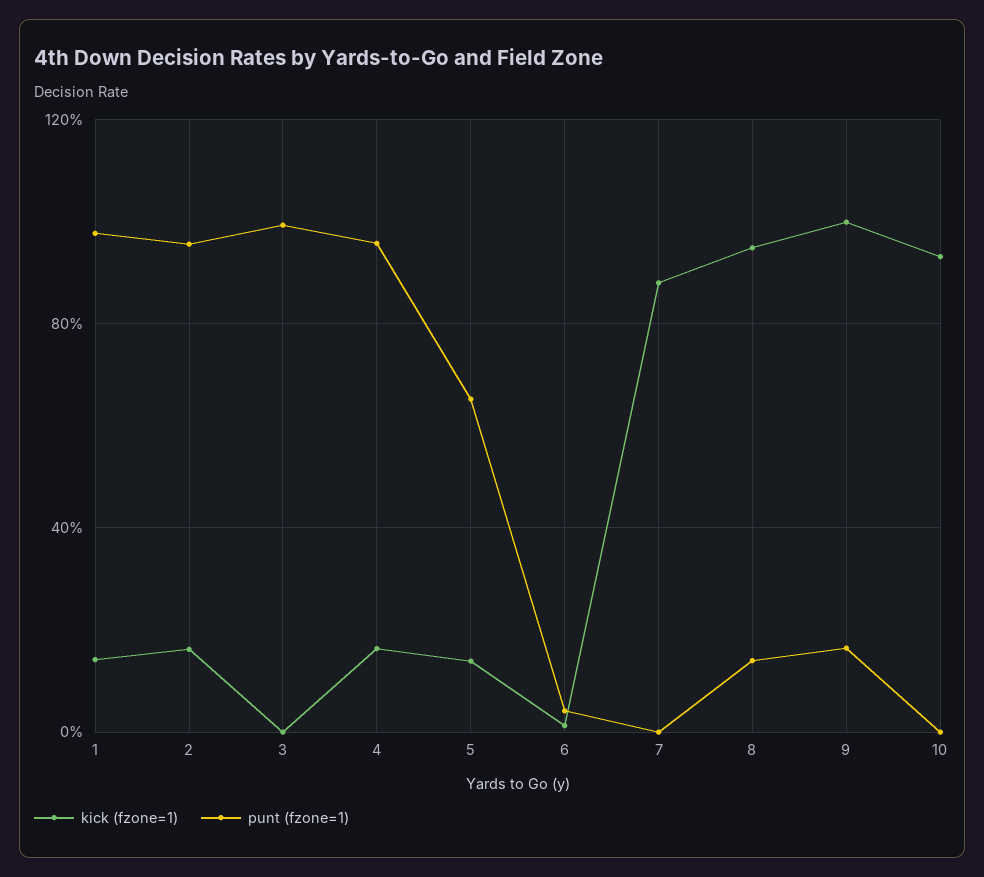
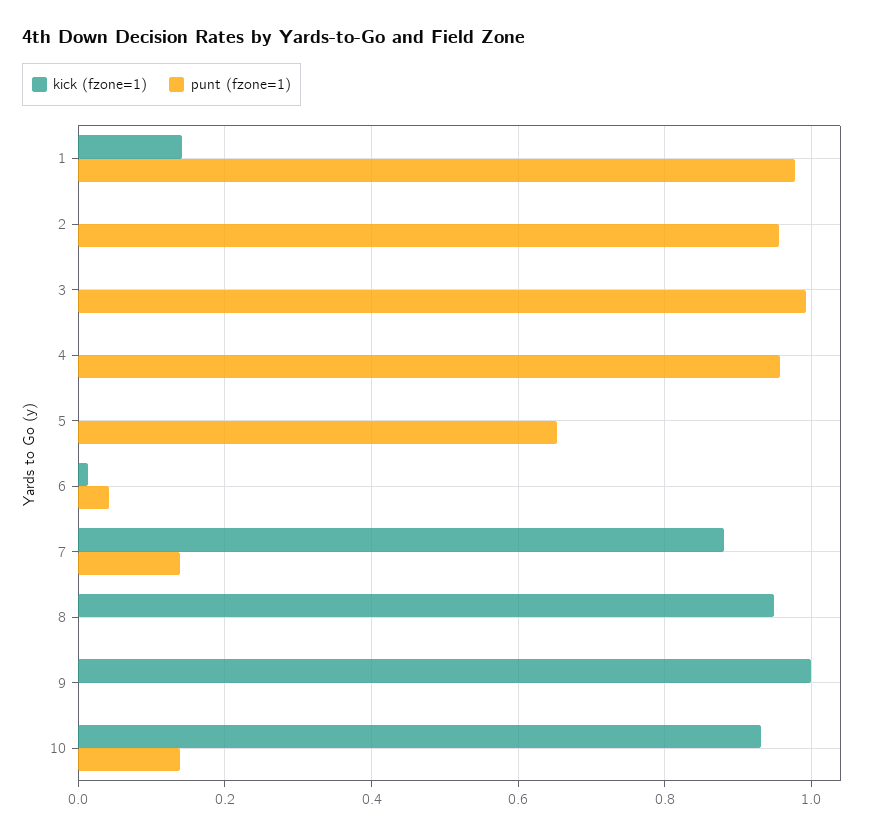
  {
    "kick (fzone=1)": {
      "1": 0.14,
-     "2": 0.15,
+     "2": 0,
      "3": 0,
-     "4": 0.15,
+     "4": 0,
-     "5": 0.15,
+     "5": 0,
      "6": 0.02,
      "7": 0.88,
      "8": 0.94,
      "9": 1,
      "10": 0.94
    },
    "punt (fzone=1)": {
      "1": 0.98,
      "2": 0.96,
      "3": 1,
      "4": 0.96,
      "5": 0.66,
      "6": 0.04,
-     "7": 0,
+     "7": 0.14,
-     "8": 0.15,
+     "8": 0,
-     "9": 0.15,
+     "9": 0,
-     "10": 0
+     "10": 0.14
    }
  }

